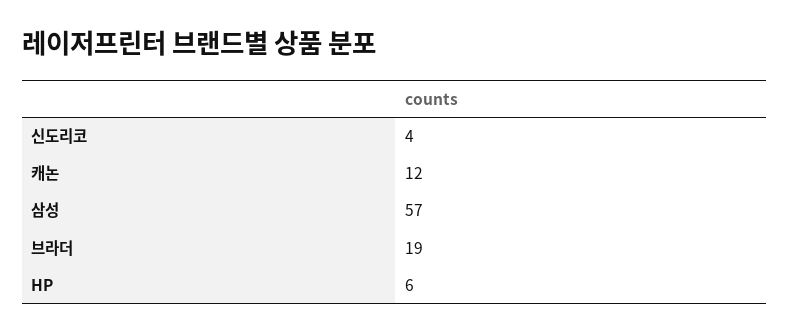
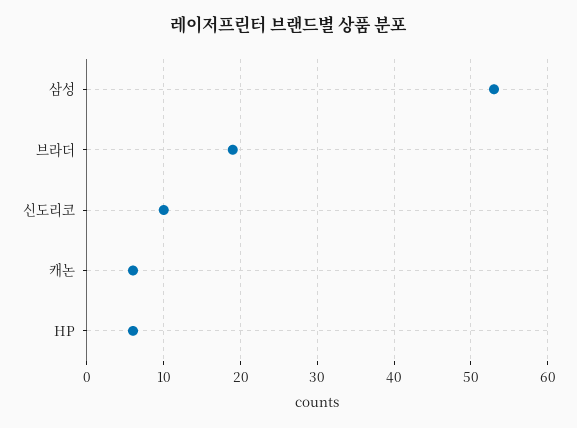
  {
-   "신도리코": 4,
+   "신도리코": 10,
-   "캐논": 12,
+   "캐논": 6,
-   "삼성": 57,
+   "삼성": 53,
    "브라더": 19,
    "HP": 6
  }

